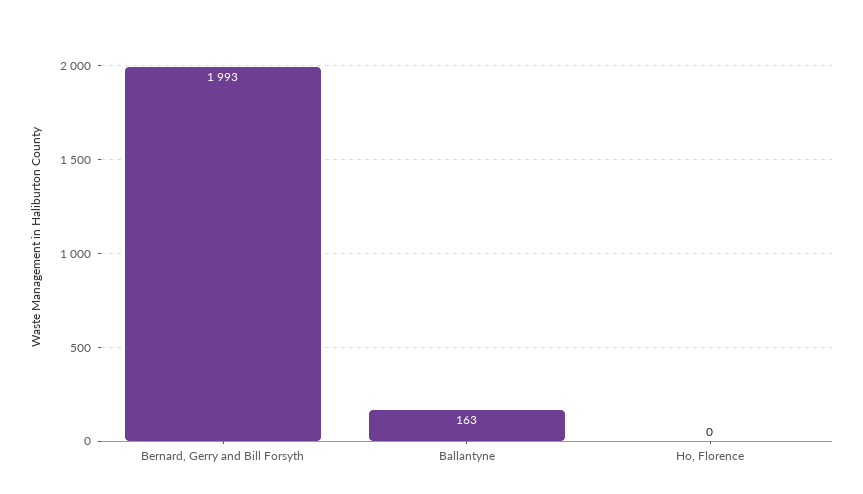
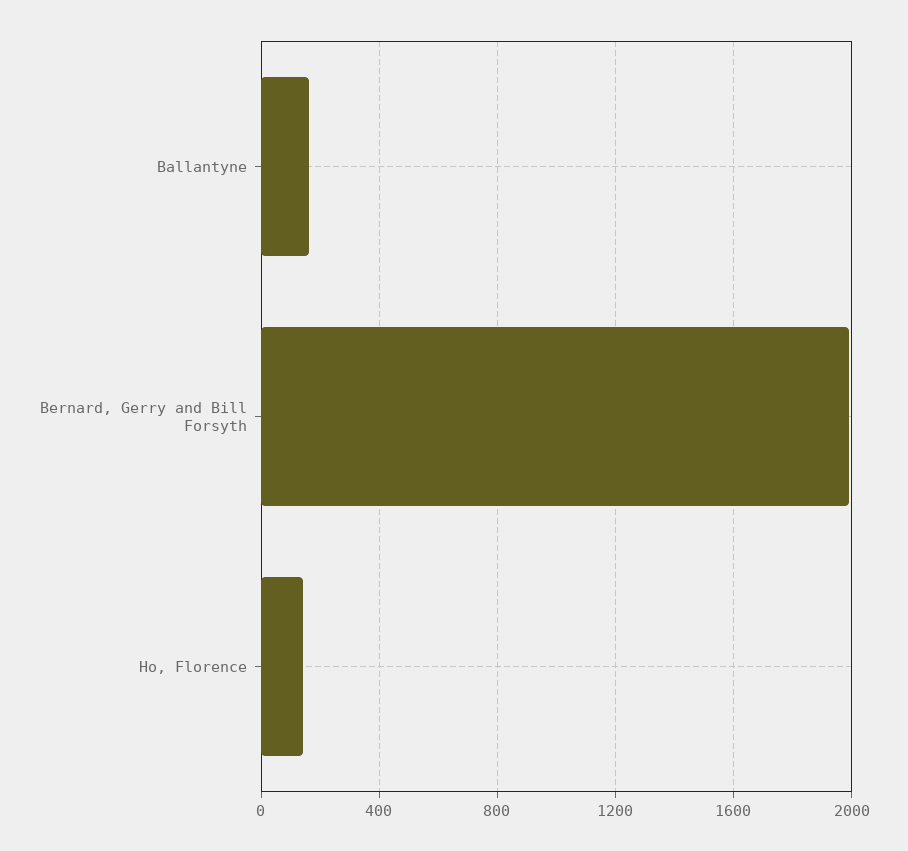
  {
    "Bernard, Gerry and Bill Forsyth": 1993,
    "Ballantyne": 163,
-   "Ho, Florence": 0
+   "Ho, Florence": 150
  }

